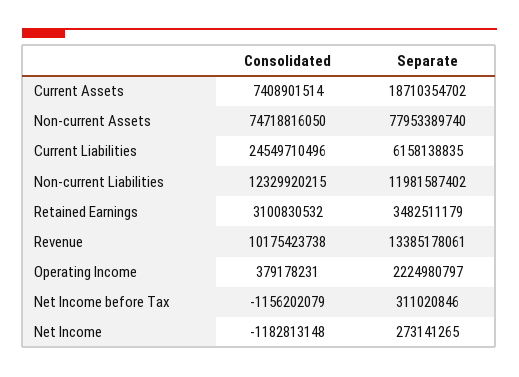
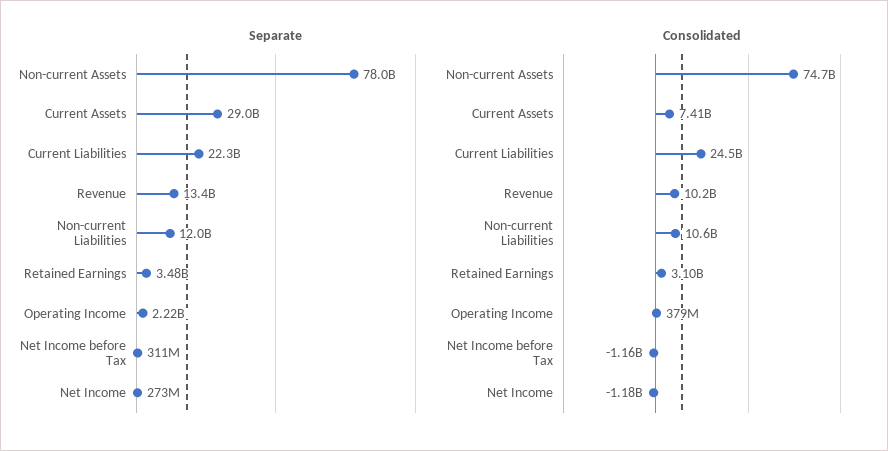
  {
    "Consolidated": {
      "Current Assets": 7408901514,
      "Non-current Assets": 74718816050,
      "Current Liabilities": 24549710496,
-     "Non-current Liabilities": 12329920215,
+     "Non-current Liabilities": 10600000000,
      "Retained Earnings": 3100830532,
      "Revenue": 10175423738,
      "Operating Income": 379178231,
      "Net Income before Tax": -1156202079,
      "Net Income": -1182813148
    },
    "Separate": {
-     "Current Assets": 18710354702,
+     "Current Assets": 29000000000,
      "Non-current Assets": 77953389740,
-     "Current Liabilities": 6158138835,
+     "Current Liabilities": 22300000000,
      "Non-current Liabilities": 11981587402,
      "Retained Earnings": 3482511179,
      "Revenue": 13385178061,
      "Operating Income": 2224980797,
      "Net Income before Tax": 311020846,
      "Net Income": 273141265
    }
  }

